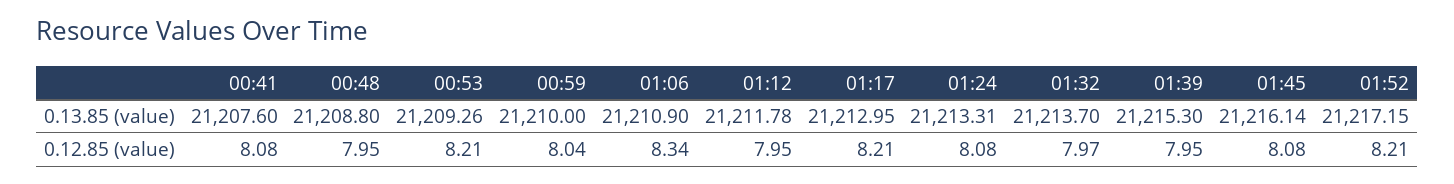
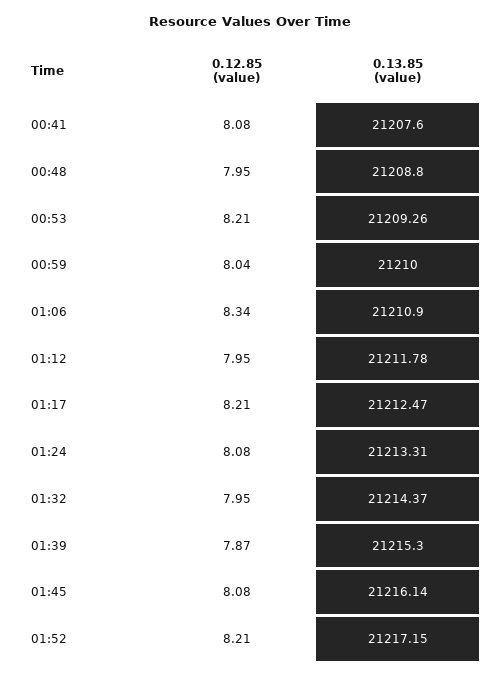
  {
    "00:41": {
      "0.13.85 (value)": 21207.6,
      "0.12.85 (value)": 8.08
    },
    "00:48": {
      "0.13.85 (value)": 21208.8,
      "0.12.85 (value)": 7.95
    },
    "00:53": {
      "0.13.85 (value)": 21209.26,
      "0.12.85 (value)": 8.21
    },
    "00:59": {
      "0.13.85 (value)": 21210,
      "0.12.85 (value)": 8.04
    },
    "01:06": {
      "0.13.85 (value)": 21210.9,
      "0.12.85 (value)": 8.34
    },
    "01:12": {
      "0.13.85 (value)": 21211.78,
      "0.12.85 (value)": 7.95
    },
    "01:17": {
-     "0.13.85 (value)": 21212.95,
+     "0.13.85 (value)": 21212.47,
      "0.12.85 (value)": 8.21
    },
    "01:24": {
      "0.13.85 (value)": 21213.31,
      "0.12.85 (value)": 8.08
    },
    "01:32": {
-     "0.13.85 (value)": 21213.7,
+     "0.13.85 (value)": 21214.37,
-     "0.12.85 (value)": 7.97
+     "0.12.85 (value)": 7.95
    },
    "01:39": {
      "0.13.85 (value)": 21215.3,
-     "0.12.85 (value)": 7.95
+     "0.12.85 (value)": 7.87
    },
    "01:45": {
      "0.13.85 (value)": 21216.14,
      "0.12.85 (value)": 8.08
    },
    "01:52": {
      "0.13.85 (value)": 21217.15,
      "0.12.85 (value)": 8.21
    }
  }

